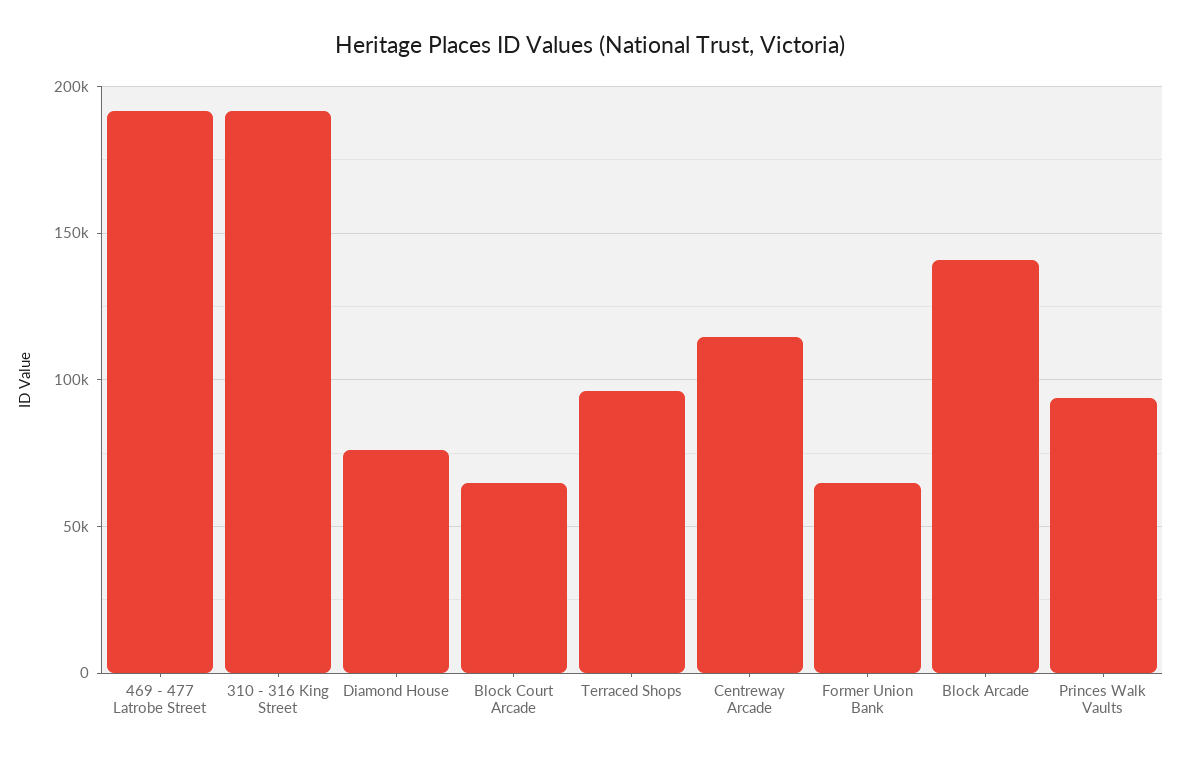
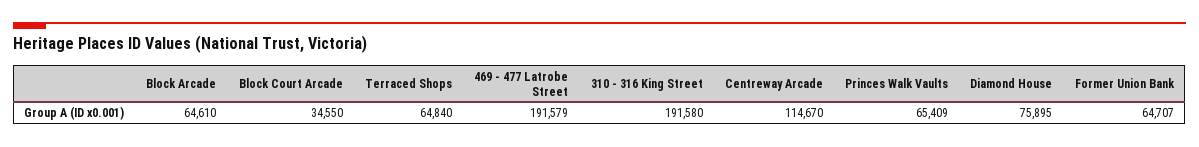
  {
    "469 - 477 Latrobe Street": 191579,
    "310 - 316 King Street": 191580,
    "Diamond House": 75895,
-   "Block Court Arcade": 65000,
+   "Block Court Arcade": 34550,
-   "Terraced Shops": 95000,
+   "Terraced Shops": 64840,
    "Centreway Arcade": 114670,
    "Former Union Bank": 64707,
-   "Block Arcade": 140000,
+   "Block Arcade": 64610,
-   "Princes Walk Vaults": 95000
+   "Princes Walk Vaults": 65409
  }

